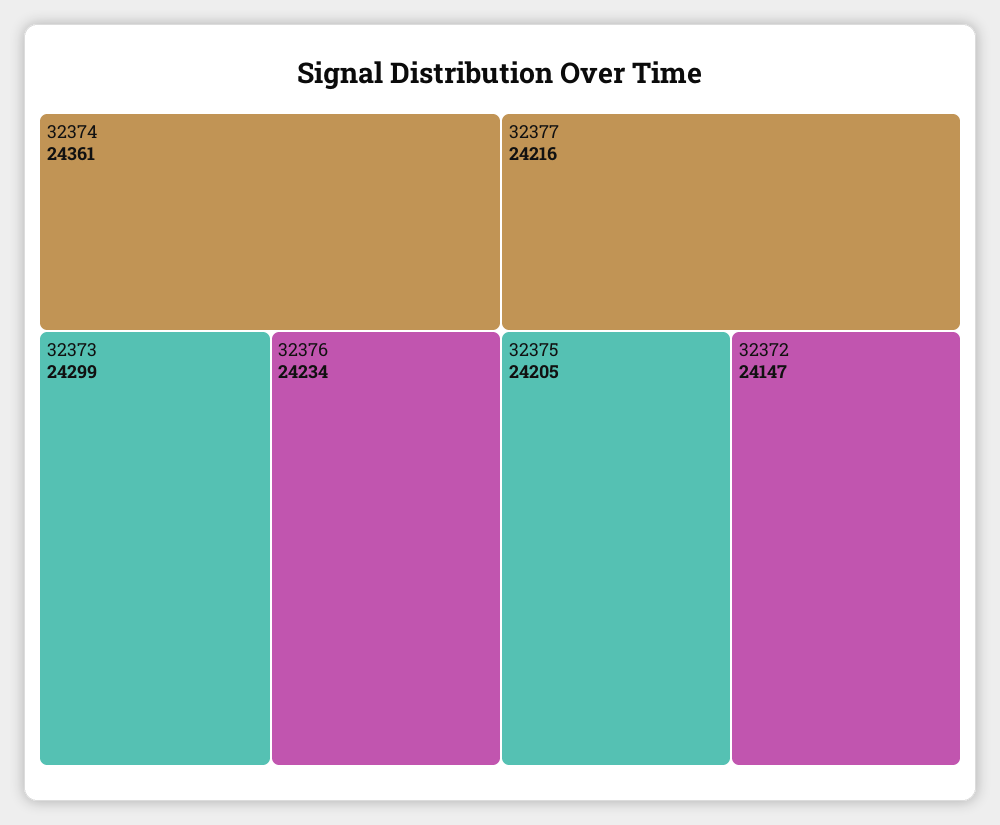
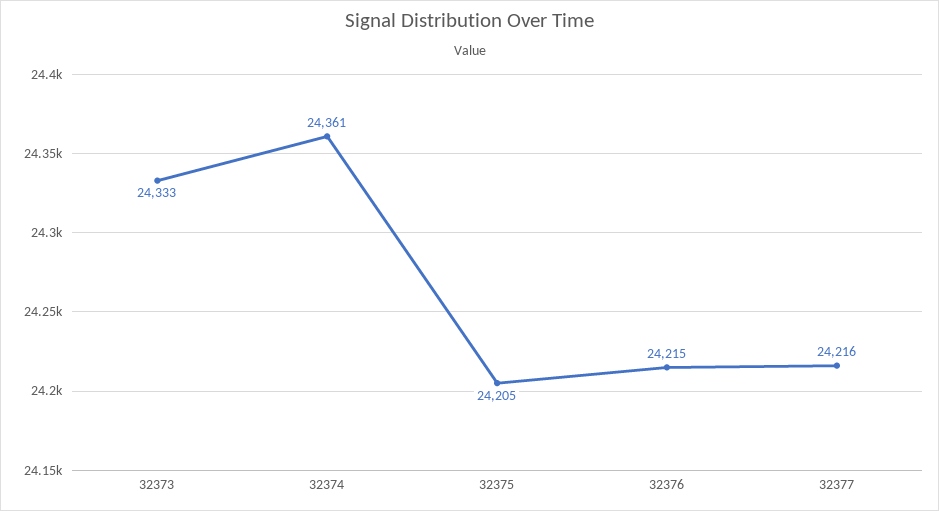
  {
    "32374": 24361,
-   "32373": 24299,
+   "32373": 24333,
-   "32376": 24234,
+   "32376": 24215,
    "32377": 24216,
-   "32375": 24205,
+   "32375": 24205
-   "32372": 24147
  }

